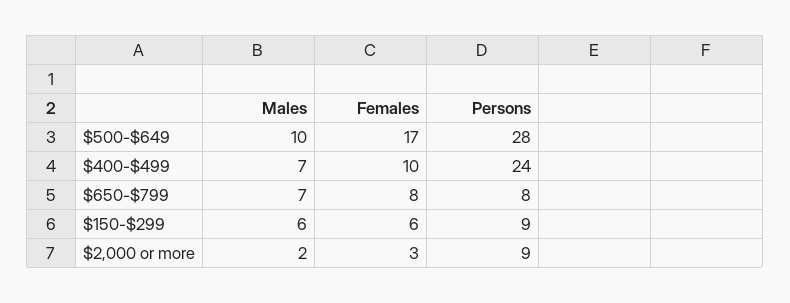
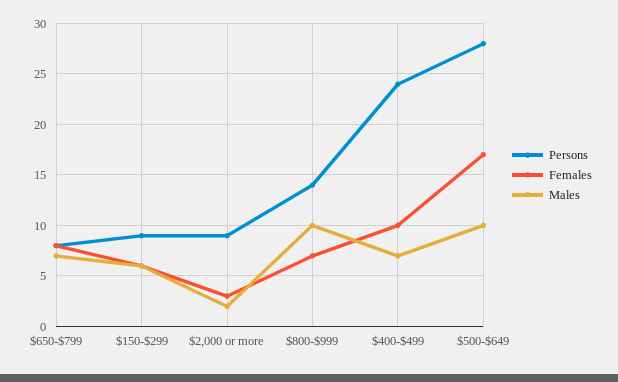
  {
    "Males": {
      "$500-$649": 10,
      "$400-$499": 7,
      "$650-$799": 7,
      "$150-$299": 6,
-     "$2,000 or more": 2
+     "$2,000 or more": 2,
+     "$800-$999": 10
    },
    "Females": {
      "$500-$649": 17,
      "$400-$499": 10,
      "$650-$799": 8,
      "$150-$299": 6,
-     "$2,000 or more": 3
+     "$2,000 or more": 3,
+     "$800-$999": 7
    },
    "Persons": {
      "$500-$649": 28,
      "$400-$499": 24,
      "$650-$799": 8,
      "$150-$299": 9,
-     "$2,000 or more": 9
+     "$2,000 or more": 9,
+     "$800-$999": 14
    }
  }

